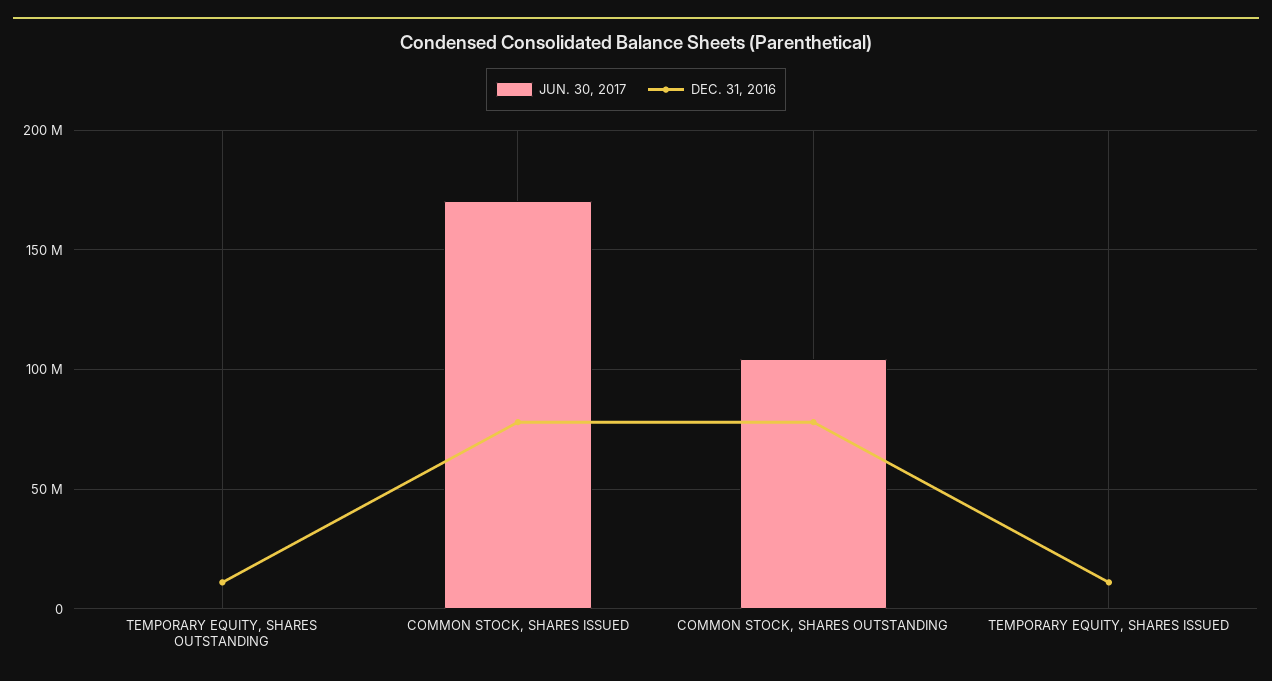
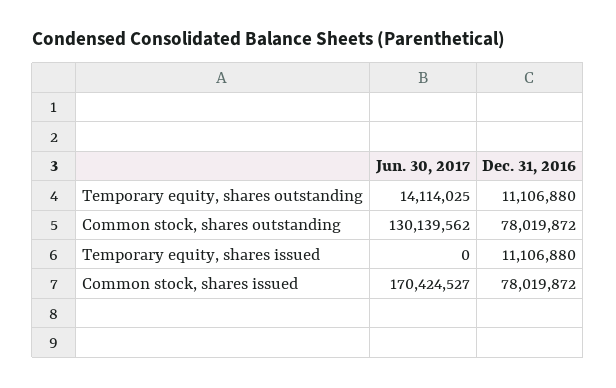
  {
    "JUN. 30, 2017": {
-     "TEMPORARY EQUITY, SHARES OUTSTANDING": 0,
+     "TEMPORARY EQUITY, SHARES OUTSTANDING": 14114025,
      "COMMON STOCK, SHARES ISSUED": 170424527,
-     "COMMON STOCK, SHARES OUTSTANDING": 105000000,
+     "COMMON STOCK, SHARES OUTSTANDING": 130139562,
      "TEMPORARY EQUITY, SHARES ISSUED": 0
    },
    "DEC. 31, 2016": {
      "TEMPORARY EQUITY, SHARES OUTSTANDING": 11106880,
      "COMMON STOCK, SHARES ISSUED": 78019872,
      "COMMON STOCK, SHARES OUTSTANDING": 78019872,
      "TEMPORARY EQUITY, SHARES ISSUED": 11106880
    }
  }

